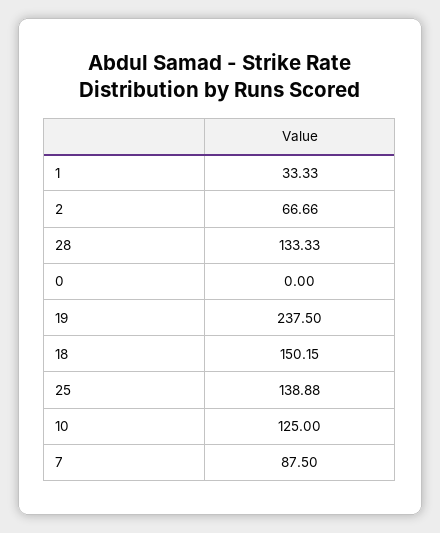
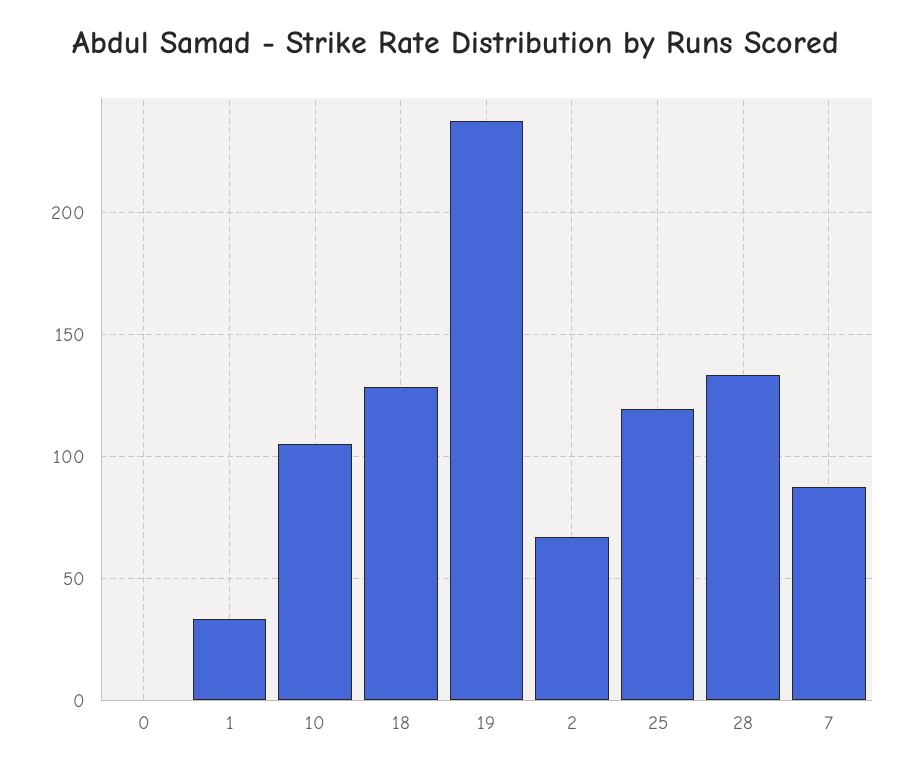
  {
    "1": 33.33,
    "2": 66.66,
    "28": 133.33,
    "0": 0,
    "19": 237.5,
-   "18": 150.15,
+   "18": 130,
-   "25": 138.88,
+   "25": 120,
-   "10": 125,
+   "10": 105,
    "7": 87.5
  }

